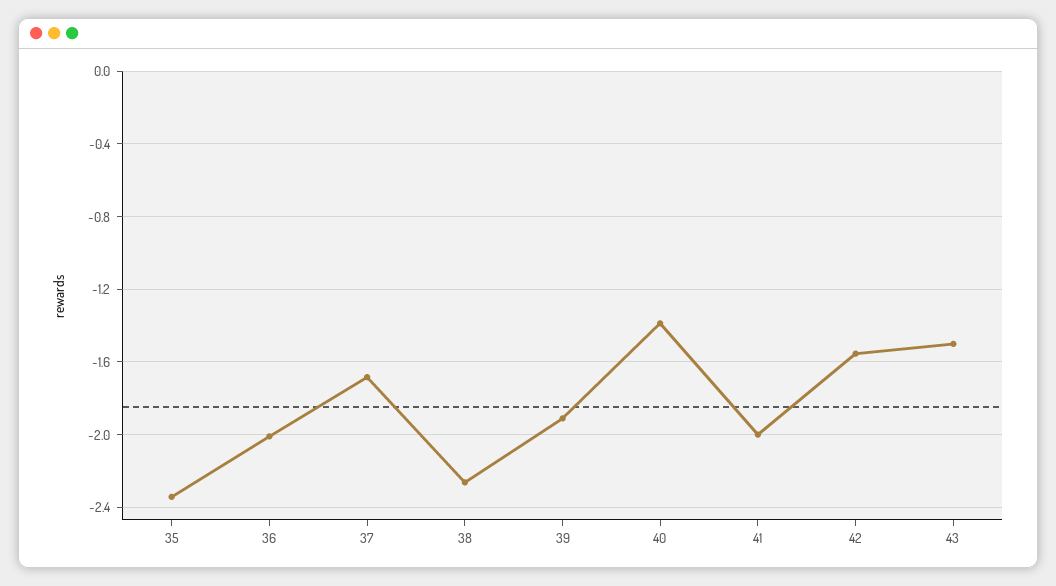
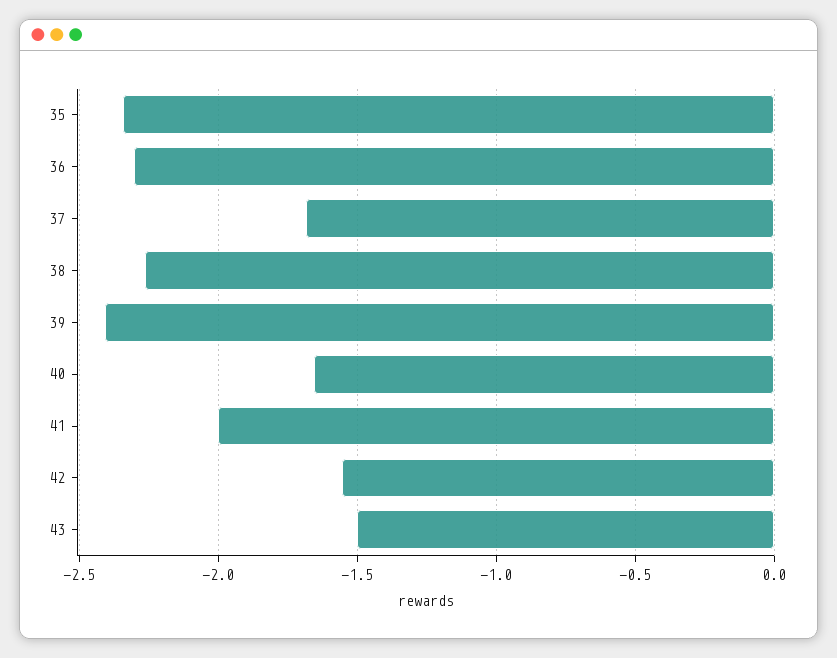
  {
    "35": -2.35,
-   "36": -2,
+   "36": -2.3,
    "37": -1.7,
    "38": -2.25,
-   "39": -1.9,
+   "39": -2.4,
-   "40": -1.4,
+   "40": -1.65,
    "41": -2,
    "42": -1.55,
    "43": -1.5
  }

